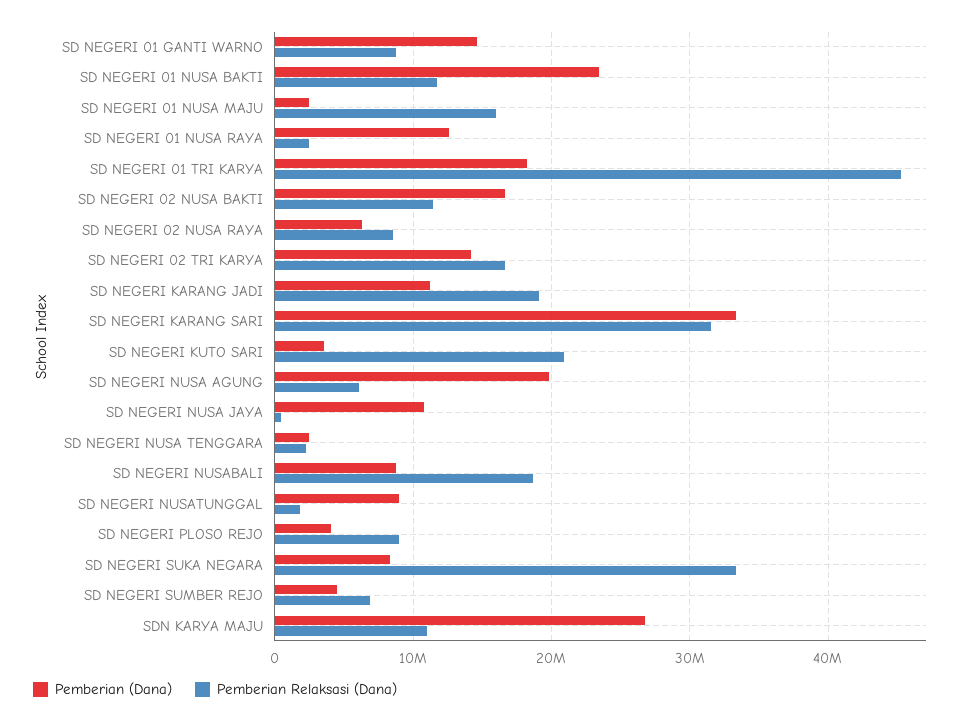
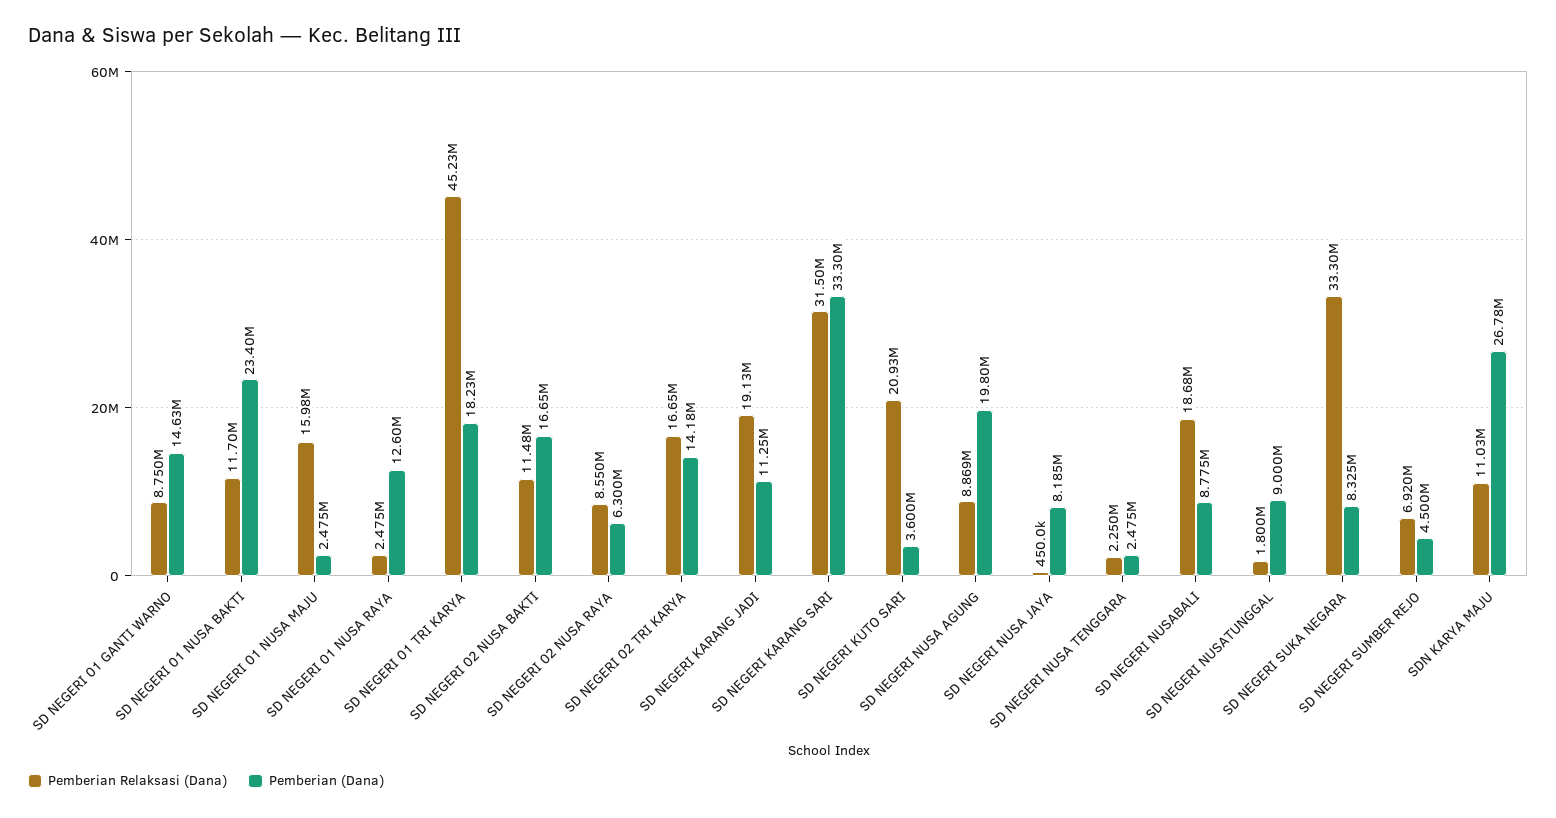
  {
    "Pemberian (Dana)": {
      "SD NEGERI 01 GANTI WARNO": 14630000,
      "SD NEGERI 01 NUSA BAKTI": 23400000,
      "SD NEGERI 01 NUSA MAJU": 2475000,
      "SD NEGERI 01 NUSA RAYA": 12600000,
      "SD NEGERI 01 TRI KARYA": 18230000,
      "SD NEGERI 02 NUSA BAKTI": 16650000,
      "SD NEGERI 02 NUSA RAYA": 6300000,
      "SD NEGERI 02 TRI KARYA": 14180000,
      "SD NEGERI KARANG JADI": 11250000,
      "SD NEGERI KARANG SARI": 33300000,
      "SD NEGERI KUTO SARI": 3600000,
      "SD NEGERI NUSA AGUNG": 19800000,
-     "SD NEGERI NUSA JAYA": 11000000,
+     "SD NEGERI NUSA JAYA": 8185000,
      "SD NEGERI NUSA TENGGARA": 2475000,
      "SD NEGERI NUSABALI": 8775000,
      "SD NEGERI NUSATUNGGAL": 9000000,
-     "SD NEGERI PLOSO REJO": 4000000,
      "SD NEGERI SUKA NEGARA": 8325000,
      "SD NEGERI SUMBER REJO": 4500000,
      "SDN KARYA MAJU": 26780000
    },
    "Pemberian Relaksasi (Dana)": {
      "SD NEGERI 01 GANTI WARNO": 8750000,
      "SD NEGERI 01 NUSA BAKTI": 11700000,
      "SD NEGERI 01 NUSA MAJU": 15980000,
      "SD NEGERI 01 NUSA RAYA": 2475000,
      "SD NEGERI 01 TRI KARYA": 45230000,
      "SD NEGERI 02 NUSA BAKTI": 11480000,
      "SD NEGERI 02 NUSA RAYA": 8550000,
      "SD NEGERI 02 TRI KARYA": 16650000,
      "SD NEGERI KARANG JADI": 19130000,
      "SD NEGERI KARANG SARI": 31500000,
      "SD NEGERI KUTO SARI": 20930000,
-     "SD NEGERI NUSA AGUNG": 6000000,
+     "SD NEGERI NUSA AGUNG": 8869000,
      "SD NEGERI NUSA JAYA": 450000,
      "SD NEGERI NUSA TENGGARA": 2250000,
      "SD NEGERI NUSABALI": 18680000,
      "SD NEGERI NUSATUNGGAL": 1800000,
-     "SD NEGERI PLOSO REJO": 9000000,
      "SD NEGERI SUKA NEGARA": 33300000,
      "SD NEGERI SUMBER REJO": 6920000,
      "SDN KARYA MAJU": 11030000
    }
  }

